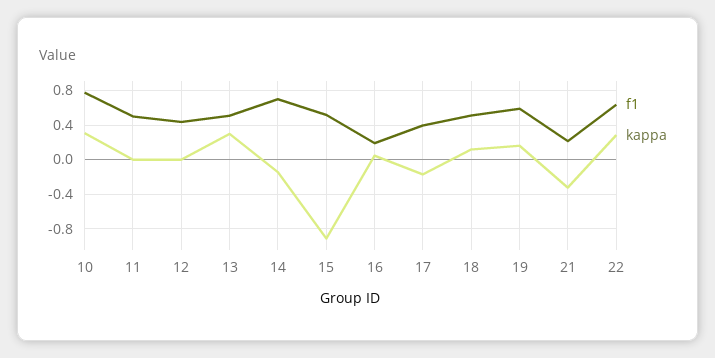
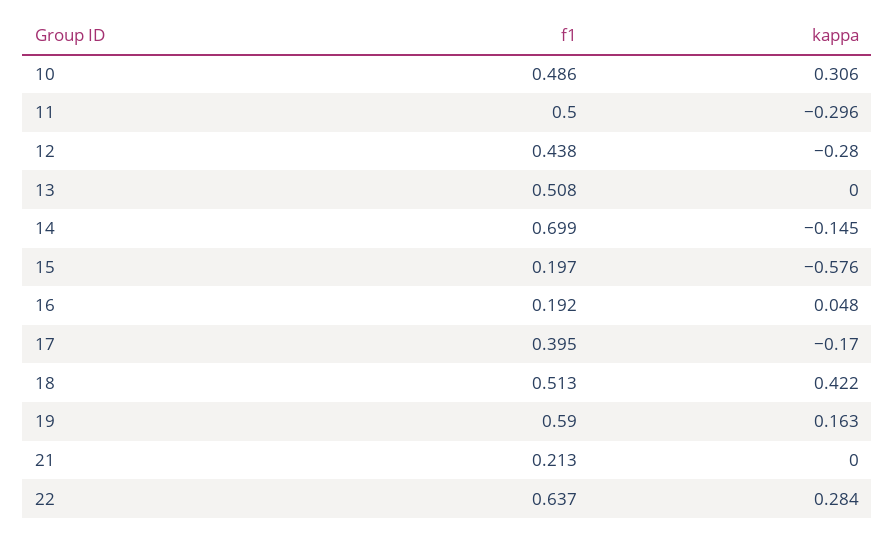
  {
    "f1": {
-     "10": 0.8,
+     "10": 0.486,
      "11": 0.5,
      "12": 0.438,
      "13": 0.508,
      "14": 0.699,
-     "15": 0.5,
+     "15": 0.197,
      "16": 0.192,
      "17": 0.395,
      "18": 0.513,
      "19": 0.59,
      "21": 0.213,
      "22": 0.637
    },
    "kappa": {
      "10": 0.306,
-     "11": 0,
+     "11": -0.296,
-     "12": 0,
+     "12": -0.28,
-     "13": 0.3,
+     "13": 0,
      "14": -0.145,
-     "15": -0.9,
+     "15": -0.576,
      "16": 0.048,
      "17": -0.17,
-     "18": 0.1,
+     "18": 0.422,
      "19": 0.163,
-     "21": -0.3,
+     "21": 0,
      "22": 0.284
    }
  }

